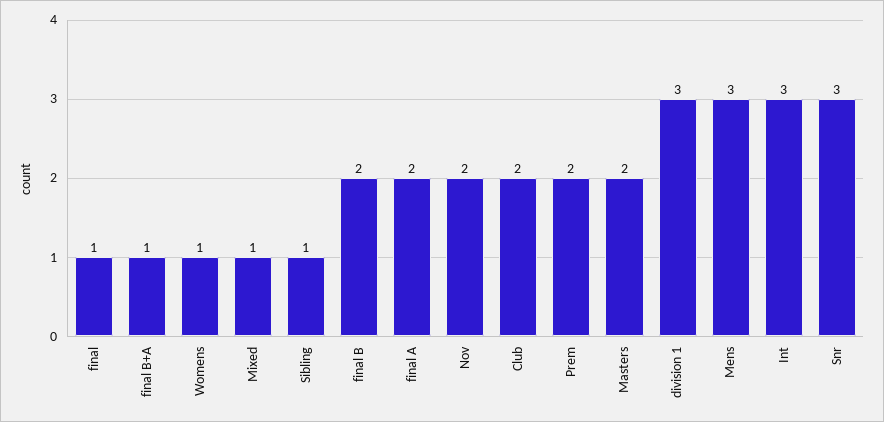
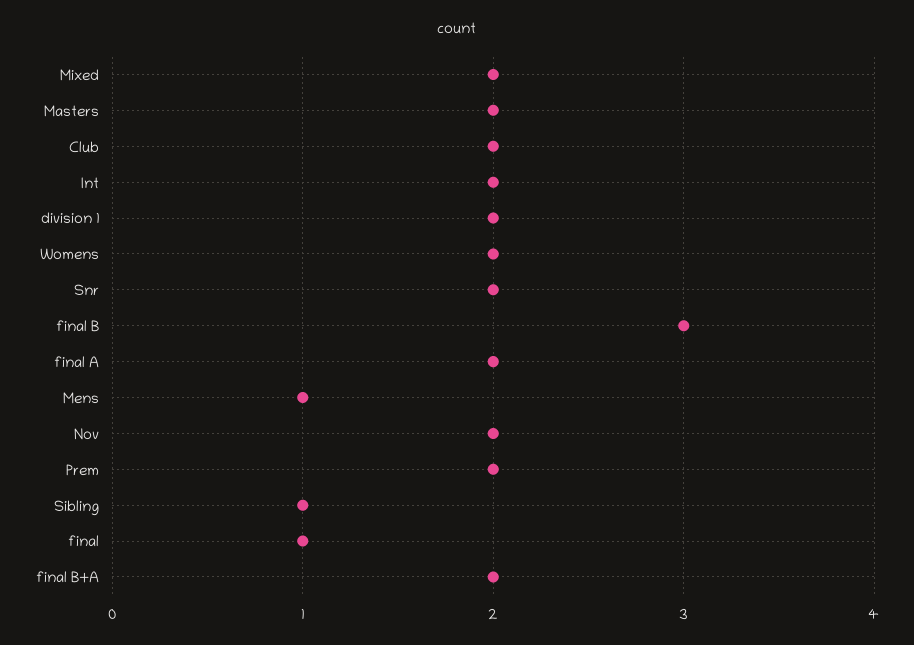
  {
    "final": 1,
-   "final B+A": 1,
+   "final B+A": 2,
-   "Womens": 1,
+   "Womens": 2,
-   "Mixed": 1,
+   "Mixed": 2,
    "Sibling": 1,
-   "final B": 2,
+   "final B": 3,
    "final A": 2,
    "Nov": 2,
    "Club": 2,
    "Prem": 2,
    "Masters": 2,
-   "division 1": 3,
+   "division 1": 2,
-   "Mens": 3,
+   "Mens": 1,
-   "Int": 3,
+   "Int": 2,
-   "Snr": 3
+   "Snr": 2
  }

